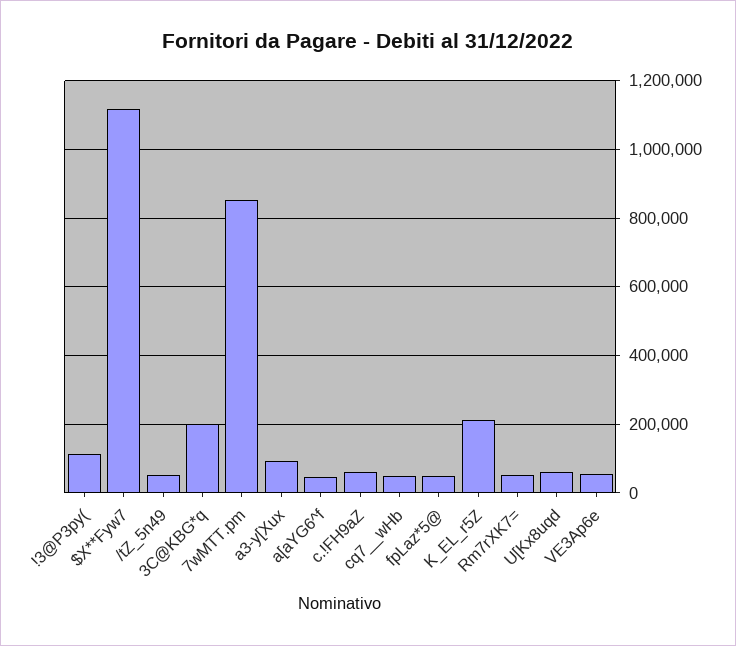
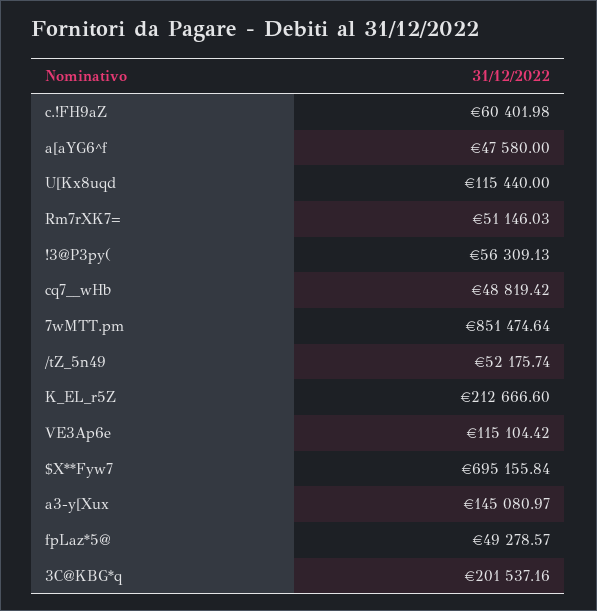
  {
-   "!3@P3py(": 120000,
+   "!3@P3py(": 56309.13,
-   "$X**Fyw7": 1120000,
+   "$X**Fyw7": 695155.84,
    "/tZ_5n49": 52175.74,
    "3C@KBG*q": 201537.16,
    "7wMTT.pm": 851474.64,
-   "a3-y[Xux": 100000,
+   "a3-y[Xux": 145080.97,
    "a[aYG6^f": 47580,
    "c.!FH9aZ": 60401.98,
    "cq7__wHb": 48819.42,
    "fpLaz*5@": 49278.57,
    "K_EL_r5Z": 212666.6,
    "Rm7rXK7=": 51146.03,
-   "U[Kx8uqd": 60000,
+   "U[Kx8uqd": 115440,
-   "VE3Ap6e": 60000
+   "VE3Ap6e": 115104.42
  }

